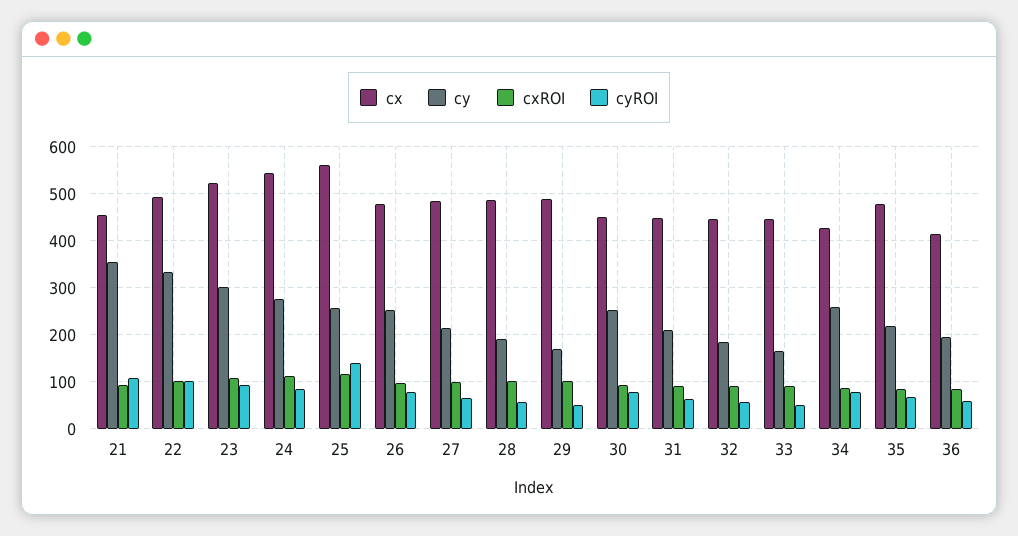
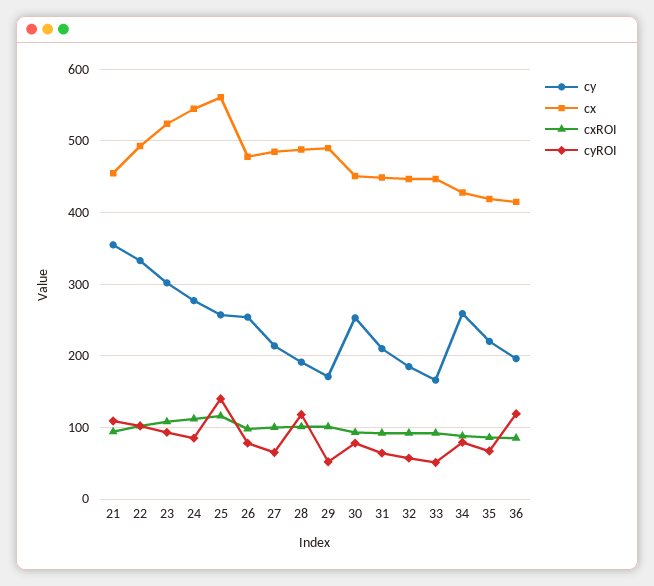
  {
    "cx": {
      "21": 460,
      "22": 490,
      "23": 520,
      "24": 550,
      "25": 560,
      "26": 480,
      "27": 490,
      "28": 490,
      "29": 490,
      "30": 450,
      "31": 450,
      "32": 450,
      "33": 450,
      "34": 430,
-     "35": 480,
+     "35": 420,
      "36": 420
    },
    "cy": {
      "21": 360,
      "22": 330,
      "23": 300,
      "24": 280,
      "25": 260,
      "26": 250,
      "27": 210,
      "28": 190,
      "29": 170,
      "30": 250,
      "31": 210,
      "32": 190,
      "33": 170,
      "34": 260,
      "35": 220,
      "36": 200
    },
    "cxROI": {
      "21": 90,
      "22": 100,
      "23": 110,
      "24": 110,
      "25": 120,
      "26": 100,
      "27": 100,
      "28": 100,
      "29": 100,
      "30": 90,
      "31": 90,
      "32": 90,
      "33": 90,
      "34": 90,
      "35": 90,
      "36": 90
    },
    "cyROI": {
      "21": 110,
      "22": 100,
      "23": 90,
      "24": 90,
      "25": 140,
      "26": 80,
      "27": 70,
-     "28": 60,
+     "28": 120,
      "29": 50,
      "30": 80,
      "31": 60,
      "32": 60,
      "33": 50,
      "34": 80,
      "35": 70,
-     "36": 60
+     "36": 120
    }
  }

